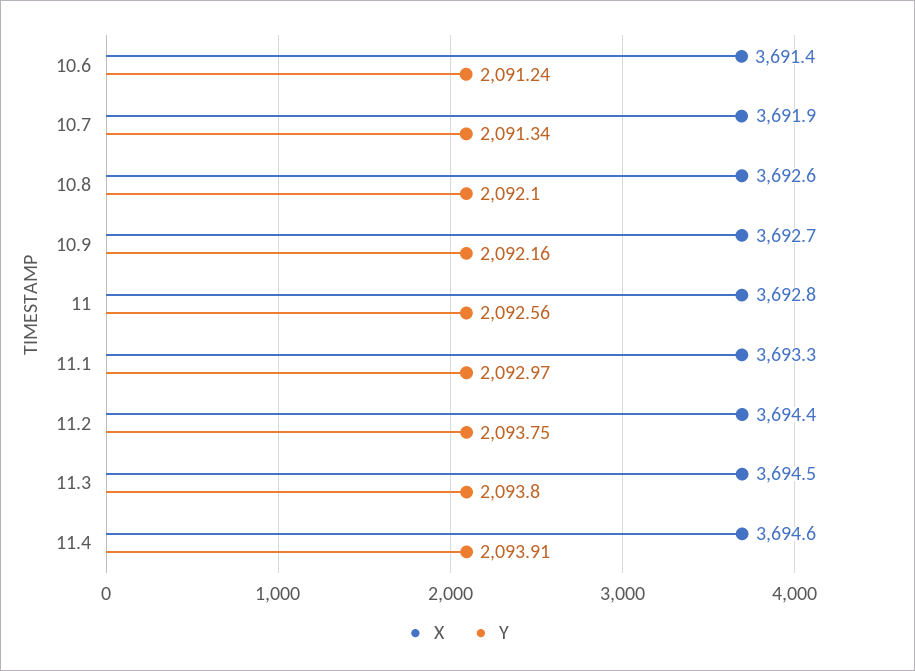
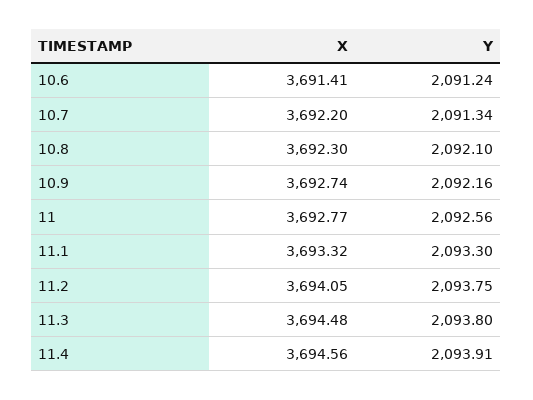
  {
    "X": {
      "10.6": 3691.41,
-     "10.7": 3691.9,
+     "10.7": 3692.2,
-     "10.8": 3692.6,
+     "10.8": 3692.3,
      "10.9": 3692.74,
      "11": 3692.77,
      "11.1": 3693.32,
-     "11.2": 3694.4,
+     "11.2": 3694.05,
      "11.3": 3694.48,
      "11.4": 3694.56
    },
    "Y": {
      "10.6": 2091.24,
      "10.7": 2091.34,
      "10.8": 2092.1,
      "10.9": 2092.16,
      "11": 2092.56,
-     "11.1": 2092.97,
+     "11.1": 2093.3,
      "11.2": 2093.75,
      "11.3": 2093.8,
      "11.4": 2093.91
    }
  }

